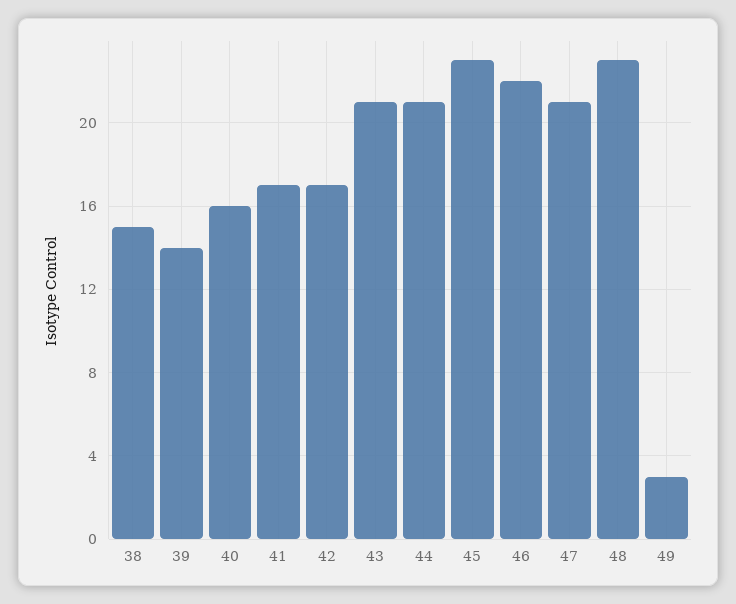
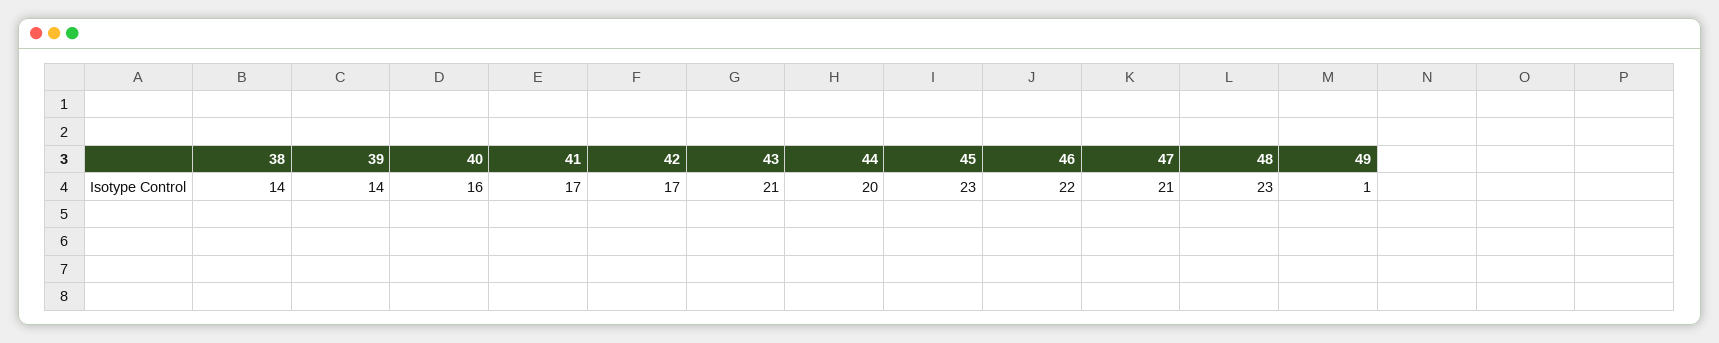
  {
-   "38": 15,
+   "38": 14,
    "39": 14,
    "40": 16,
    "41": 17,
    "42": 17,
    "43": 21,
-   "44": 21,
+   "44": 20,
    "45": 23,
    "46": 22,
    "47": 21,
    "48": 23,
-   "49": 3
+   "49": 1
  }

